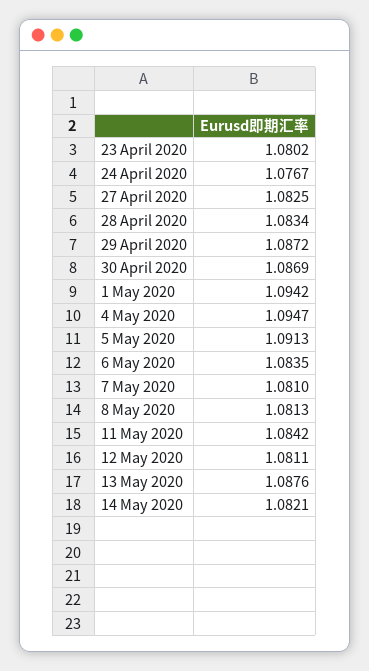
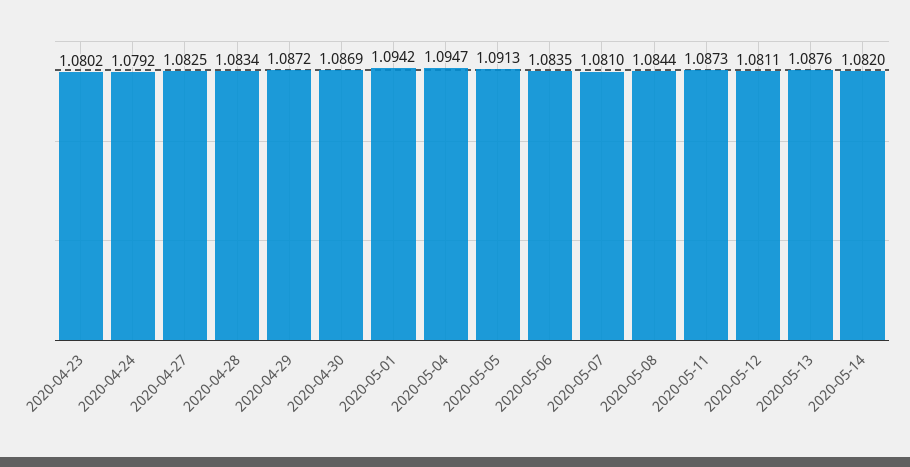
  {
    "23 April 2020": 1.0802,
-   "24 April 2020": 1.0767,
+   "24 April 2020": 1.0792,
    "27 April 2020": 1.0825,
    "28 April 2020": 1.0834,
    "29 April 2020": 1.0872,
    "30 April 2020": 1.0869,
    "1 May 2020": 1.0942,
    "4 May 2020": 1.0947,
    "5 May 2020": 1.0913,
    "6 May 2020": 1.0835,
    "7 May 2020": 1.081,
-   "8 May 2020": 1.0813,
+   "8 May 2020": 1.0844,
-   "11 May 2020": 1.0842,
+   "11 May 2020": 1.0873,
    "12 May 2020": 1.0811,
    "13 May 2020": 1.0876,
-   "14 May 2020": 1.0821
+   "14 May 2020": 1.082
  }

